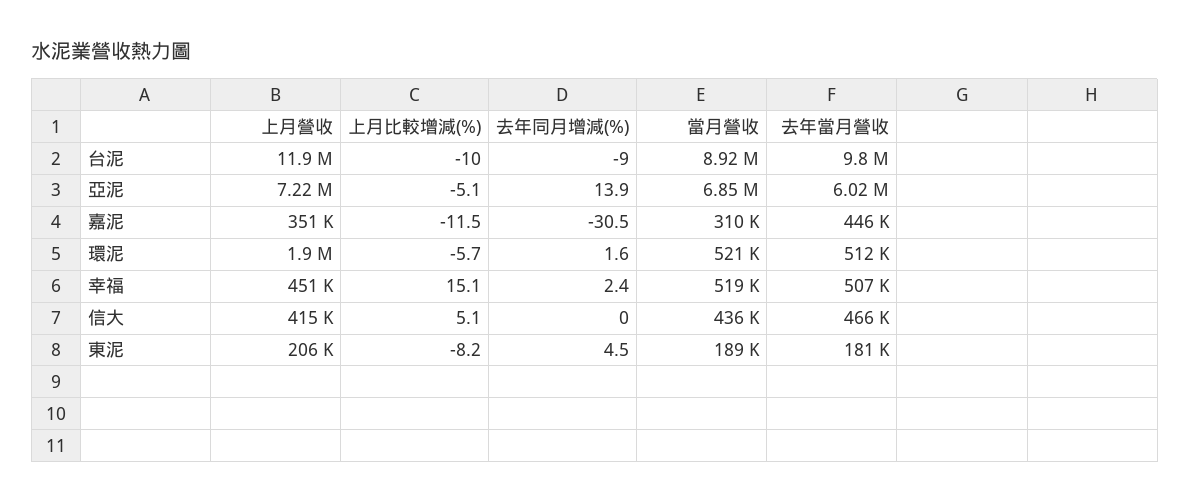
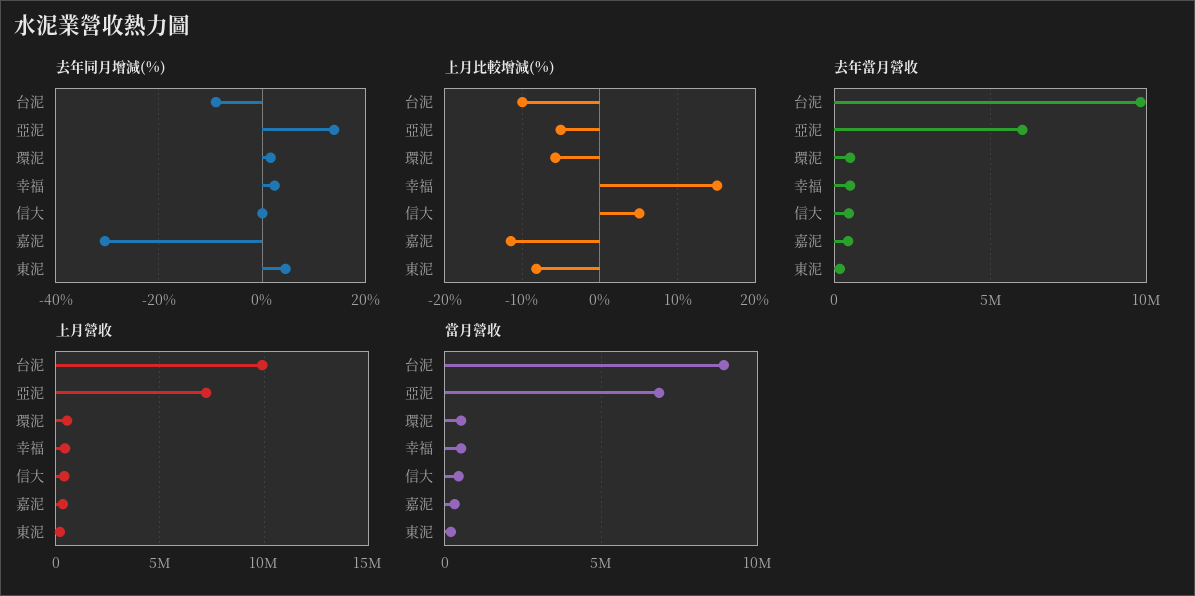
  {
    "上月營收": {
-     "台泥": 11900000,
+     "台泥": 10000000,
      "亞泥": 7220000,
      "嘉泥": 351000,
-     "環泥": 1900000,
+     "環泥": 500000,
      "幸福": 451000,
      "信大": 415000,
      "東泥": 206000
    },
    "上月比較增減(%)": {
      "台泥": -10,
      "亞泥": -5.1,
      "嘉泥": -11.5,
      "環泥": -5.7,
      "幸福": 15.1,
      "信大": 5.1,
      "東泥": -8.2
    },
    "去年同月增減(%)": {
      "台泥": -9,
      "亞泥": 13.9,
      "嘉泥": -30.5,
      "環泥": 1.6,
      "幸福": 2.4,
      "信大": 0,
      "東泥": 4.5
    },
    "當月營收": {
      "台泥": 8920000,
      "亞泥": 6850000,
      "嘉泥": 310000,
      "環泥": 521000,
      "幸福": 519000,
      "信大": 436000,
      "東泥": 189000
    },
    "去年當月營收": {
      "台泥": 9800000,
      "亞泥": 6020000,
      "嘉泥": 446000,
      "環泥": 512000,
      "幸福": 507000,
      "信大": 466000,
      "東泥": 181000
    }
  }

